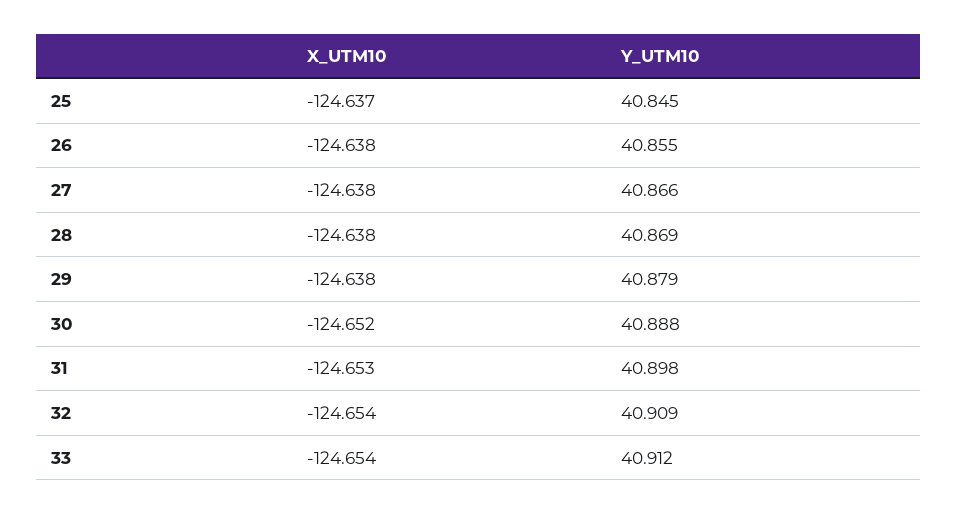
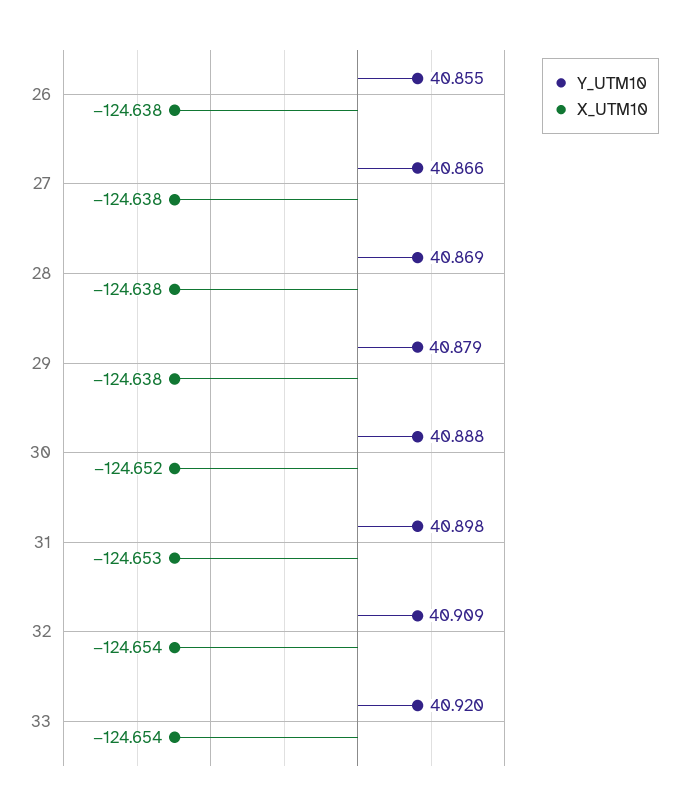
  {
    "X_UTM10": {
-     "25": -124.637,
      "26": -124.638,
      "27": -124.638,
      "28": -124.638,
      "29": -124.638,
      "30": -124.652,
      "31": -124.653,
      "32": -124.654,
      "33": -124.654
    },
    "Y_UTM10": {
-     "25": 40.845,
      "26": 40.855,
      "27": 40.866,
      "28": 40.869,
      "29": 40.879,
      "30": 40.888,
      "31": 40.898,
      "32": 40.909,
-     "33": 40.912
+     "33": 40.92
    }
  }

